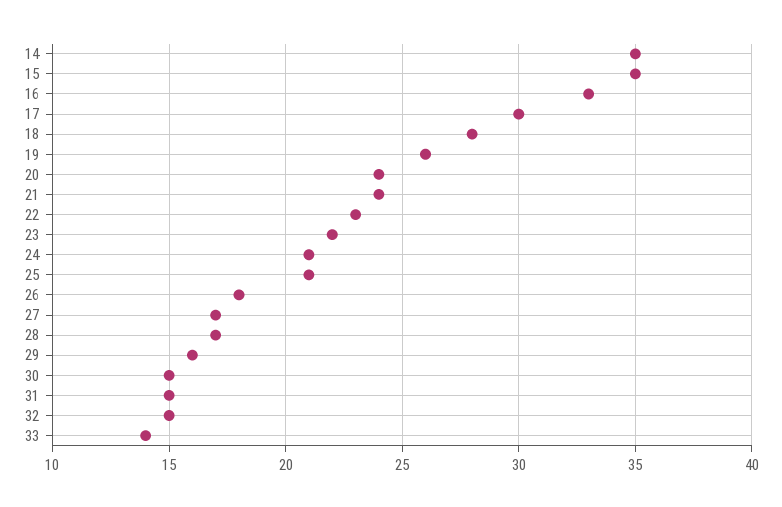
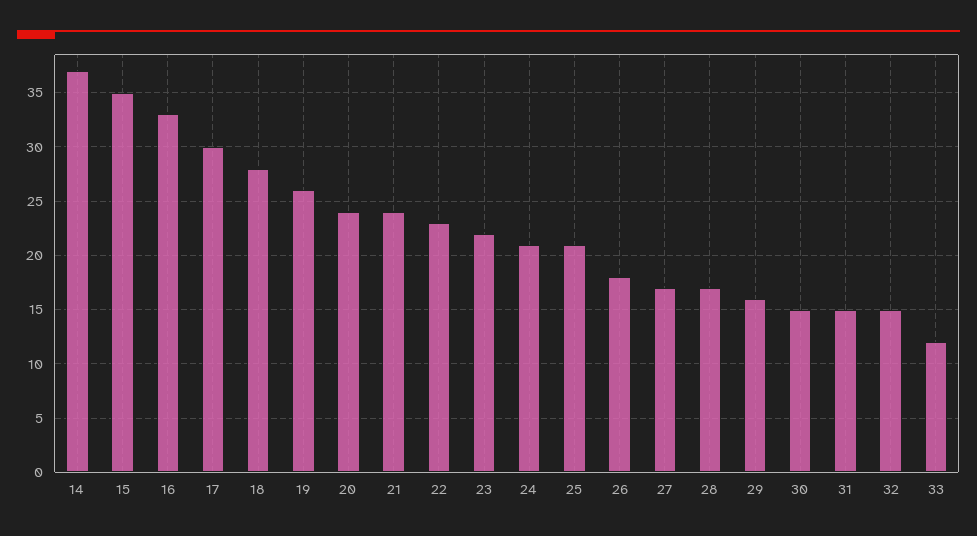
  {
-   "14": 35,
+   "14": 37,
    "15": 35,
    "16": 33,
    "17": 30,
    "18": 28,
    "19": 26,
    "20": 24,
    "21": 24,
    "22": 23,
    "23": 22,
    "24": 21,
    "25": 21,
    "26": 18,
    "27": 17,
    "28": 17,
    "29": 16,
    "30": 15,
    "31": 15,
    "32": 15,
-   "33": 14
+   "33": 12
  }

